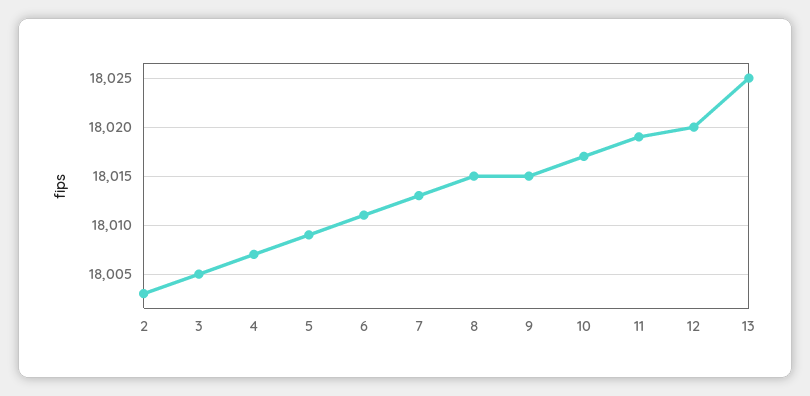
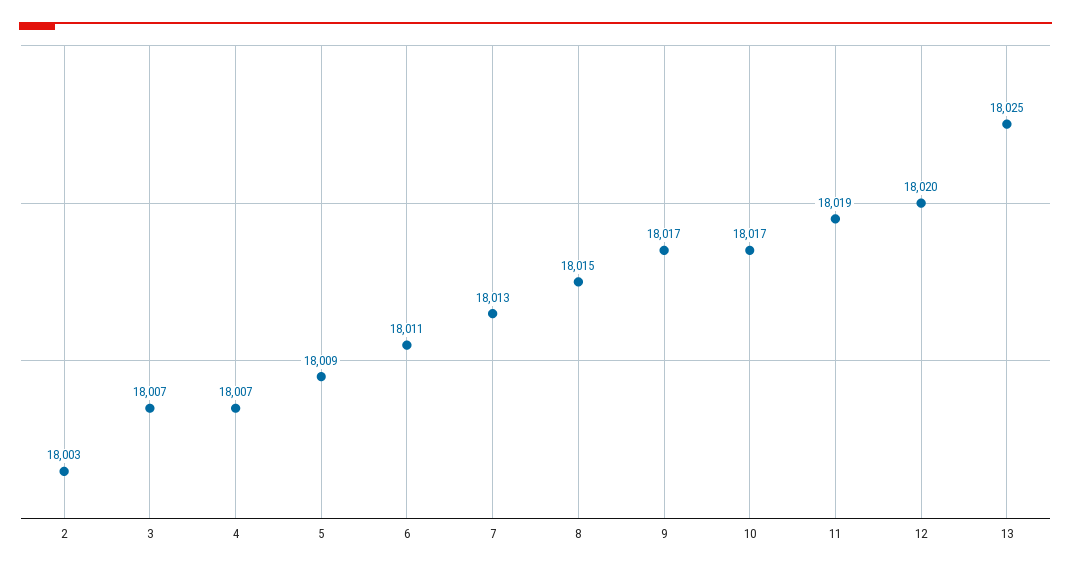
  {
    "2": 18003,
-   "3": 18005,
+   "3": 18007,
    "4": 18007,
    "5": 18009,
    "6": 18011,
    "7": 18013,
    "8": 18015,
-   "9": 18015,
+   "9": 18017,
    "10": 18017,
    "11": 18019,
    "12": 18020,
    "13": 18025
  }

